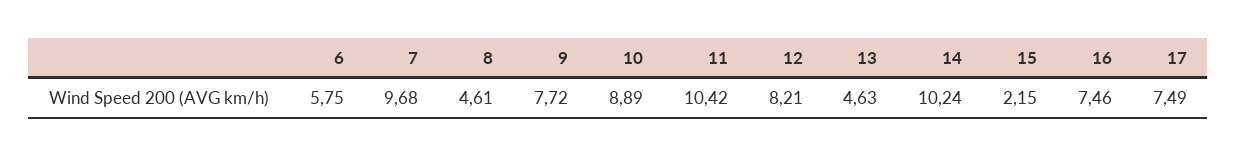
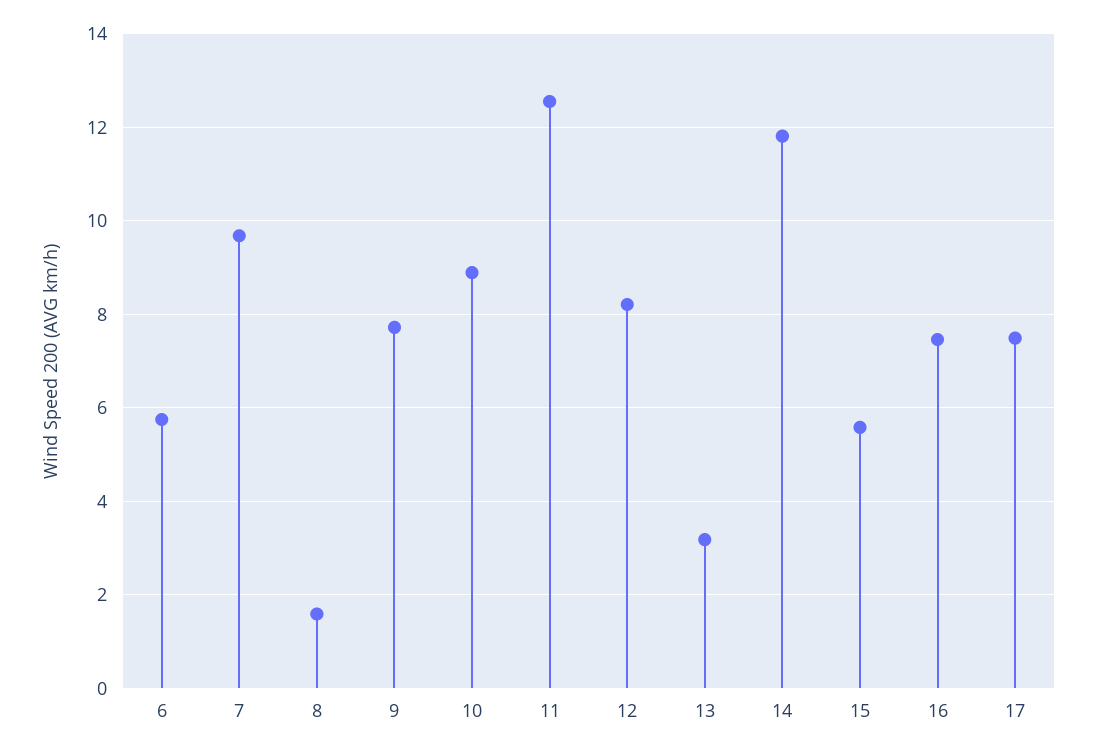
  {
    "6": 5.75,
    "7": 9.68,
-   "8": 4.61,
+   "8": 1.6,
    "9": 7.72,
    "10": 8.89,
-   "11": 10.42,
+   "11": 12.6,
    "12": 8.21,
-   "13": 4.63,
+   "13": 3.2,
-   "14": 10.24,
+   "14": 11.8,
-   "15": 2.15,
+   "15": 5.6,
    "16": 7.46,
    "17": 7.49
  }

